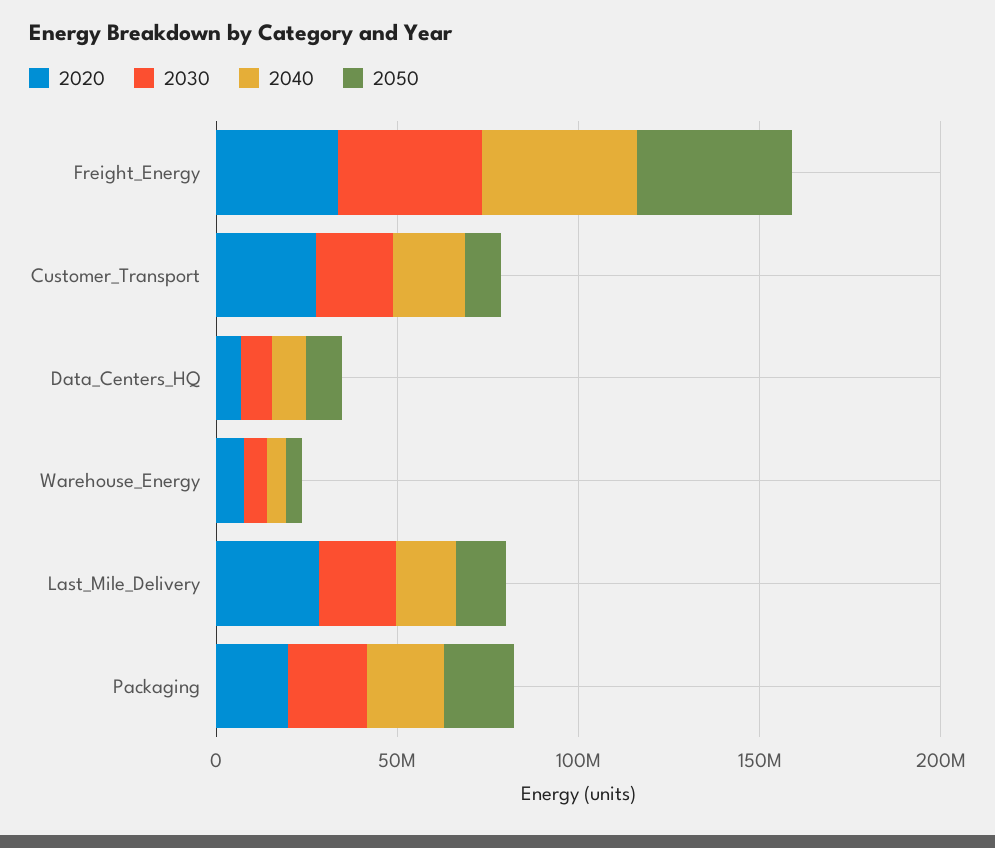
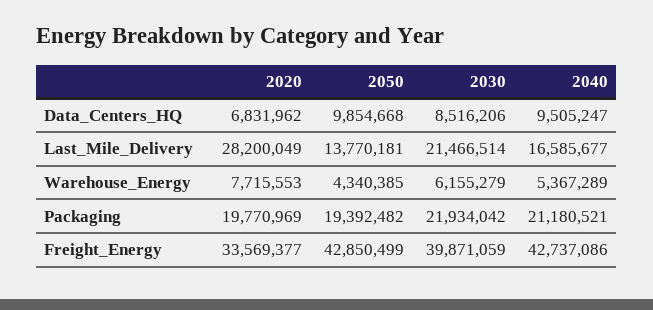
  {
    "2020": {
      "Freight_Energy": 33569377,
-     "Customer_Transport": 30000000,
      "Data_Centers_HQ": 6831962,
      "Warehouse_Energy": 7715553,
      "Last_Mile_Delivery": 28200049,
      "Packaging": 19770969
    },
    "2030": {
      "Freight_Energy": 39871059,
-     "Customer_Transport": 20000000,
      "Data_Centers_HQ": 8516206,
      "Warehouse_Energy": 6155279,
      "Last_Mile_Delivery": 21466514,
      "Packaging": 21934042
    },
    "2040": {
      "Freight_Energy": 42737086,
-     "Customer_Transport": 20000000,
      "Data_Centers_HQ": 9505247,
      "Warehouse_Energy": 5367289,
      "Last_Mile_Delivery": 16585677,
      "Packaging": 21180521
    },
    "2050": {
      "Freight_Energy": 42850499,
-     "Customer_Transport": 10000000,
      "Data_Centers_HQ": 9854668,
      "Warehouse_Energy": 4340385,
      "Last_Mile_Delivery": 13770181,
      "Packaging": 19392482
    }
  }

